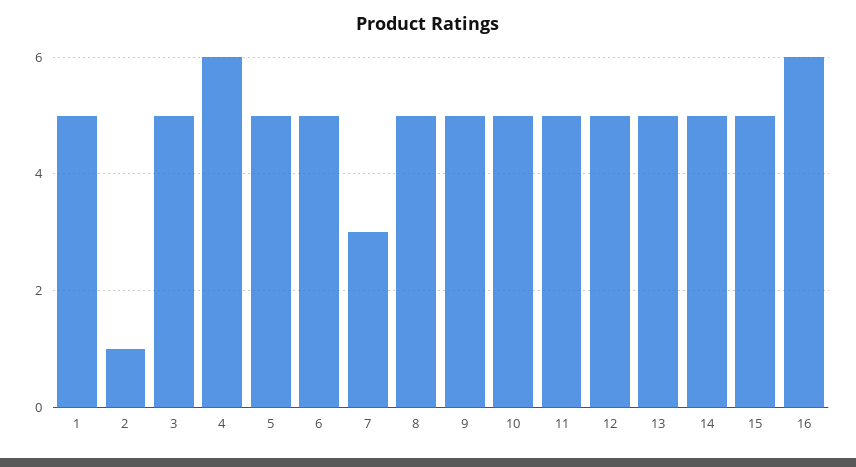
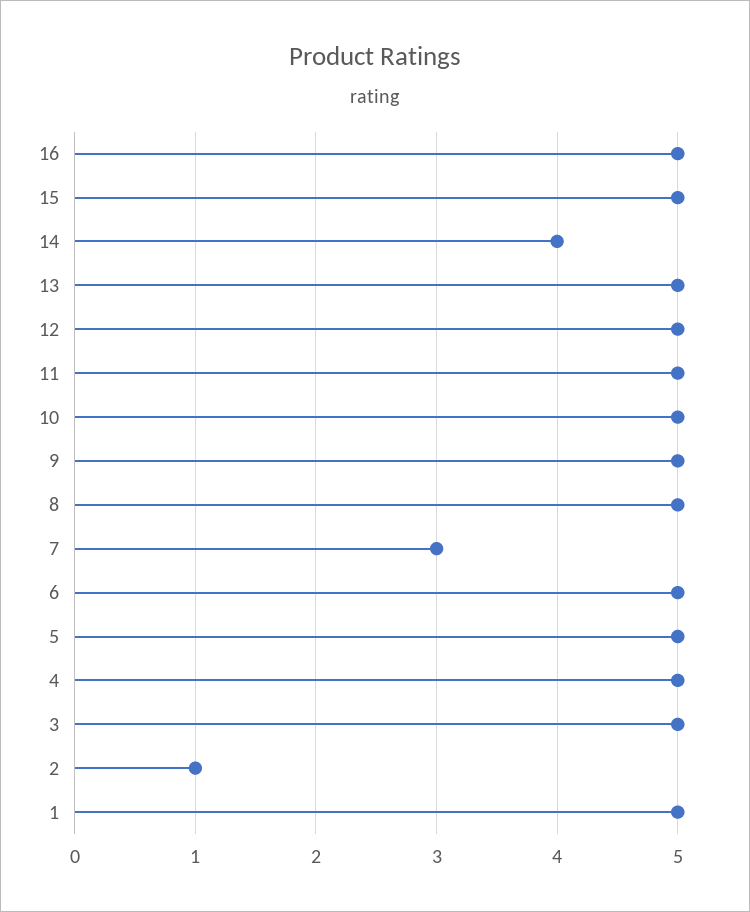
  {
    "1": 5,
    "2": 1,
    "3": 5,
-   "4": 6,
+   "4": 5,
    "5": 5,
    "6": 5,
    "7": 3,
    "8": 5,
    "9": 5,
    "10": 5,
    "11": 5,
    "12": 5,
    "13": 5,
-   "14": 5,
+   "14": 4,
    "15": 5,
-   "16": 6
+   "16": 5
  }

